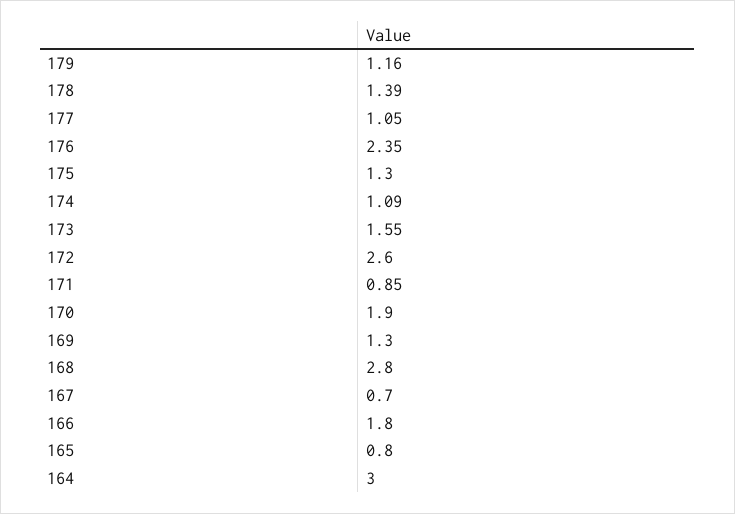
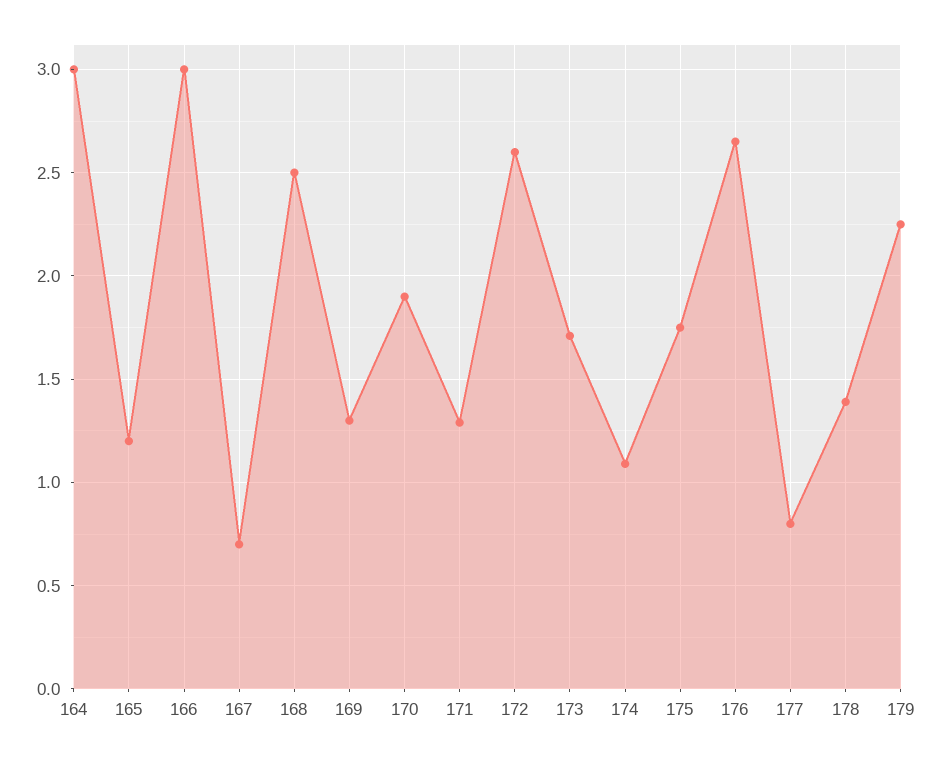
  {
-   "179": 1.16,
+   "179": 2.25,
    "178": 1.39,
-   "177": 1.05,
+   "177": 0.8,
-   "176": 2.35,
+   "176": 2.65,
-   "175": 1.3,
+   "175": 1.75,
    "174": 1.09,
-   "173": 1.55,
+   "173": 1.7,
    "172": 2.6,
-   "171": 0.85,
+   "171": 1.3,
    "170": 1.9,
    "169": 1.3,
-   "168": 2.8,
+   "168": 2.5,
    "167": 0.7,
-   "166": 1.8,
+   "166": 3,
-   "165": 0.8,
+   "165": 1.2,
    "164": 3
  }

